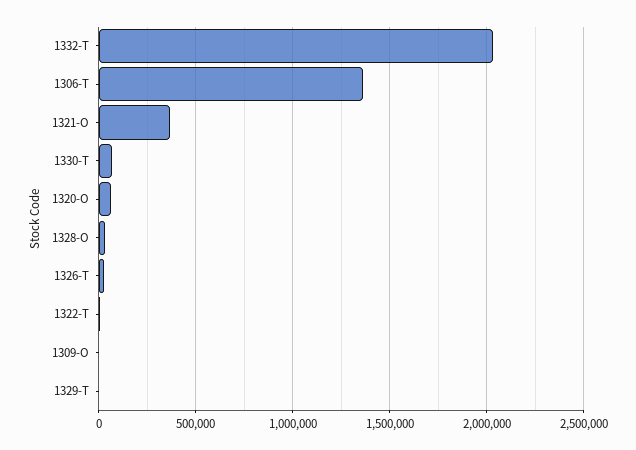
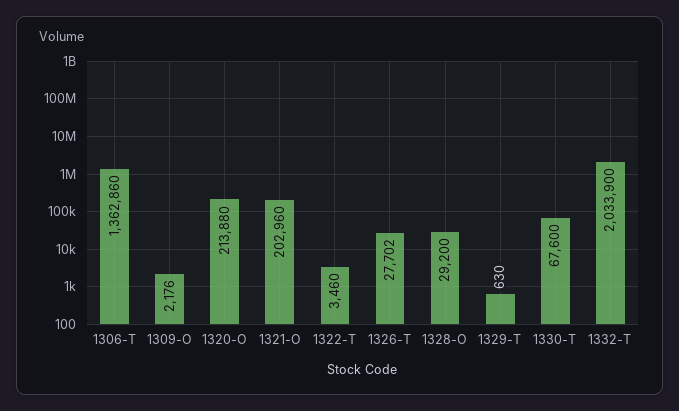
  {
    "1332-T": 2033900,
    "1306-T": 1362860,
-   "1321-O": 350000,
+   "1321-O": 202960,
    "1330-T": 67600,
-   "1320-O": 50000,
+   "1320-O": 213880,
    "1328-O": 29200,
    "1326-T": 27702,
    "1322-T": 3460,
    "1309-O": 2176,
    "1329-T": 630
  }

